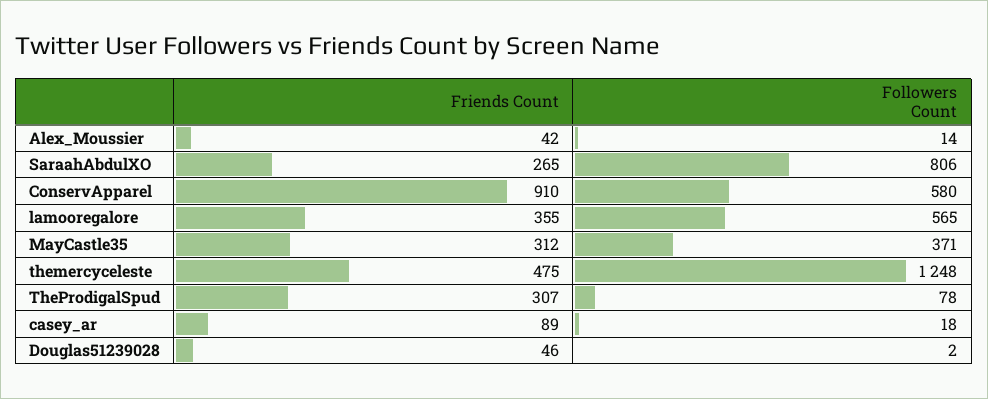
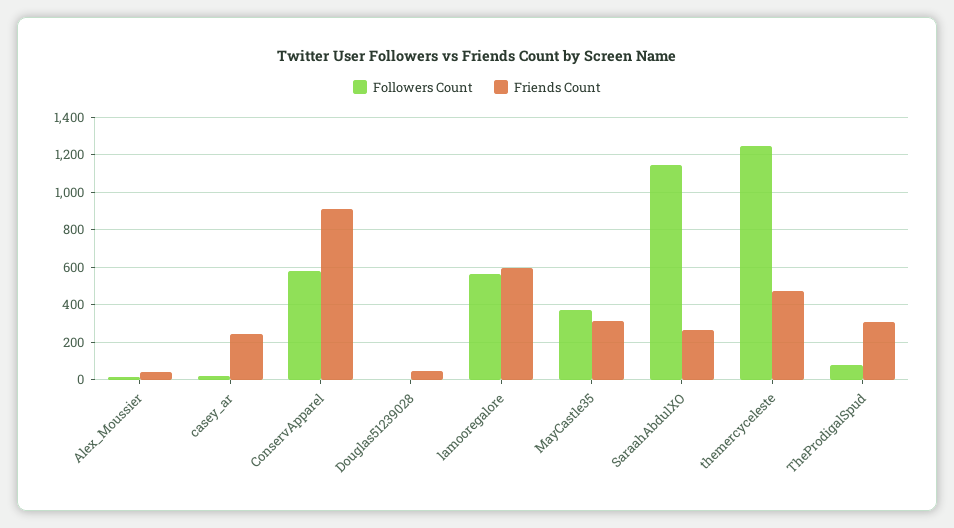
  {
    "Friends Count": {
      "Alex_Moussier": 42,
      "SaraahAbdulXO": 265,
      "ConservApparel": 910,
-     "lamooregalore": 355,
+     "lamooregalore": 600,
      "MayCastle35": 312,
      "themercyceleste": 475,
      "TheProdigalSpud": 307,
-     "casey_ar": 89,
+     "casey_ar": 250,
      "Douglas51239028": 46
    },
    "Followers Count": {
      "Alex_Moussier": 14,
-     "SaraahAbdulXO": 806,
+     "SaraahAbdulXO": 1150,
      "ConservApparel": 580,
      "lamooregalore": 565,
      "MayCastle35": 371,
      "themercyceleste": 1248,
      "TheProdigalSpud": 78,
      "casey_ar": 18,
      "Douglas51239028": 2
    }
  }

